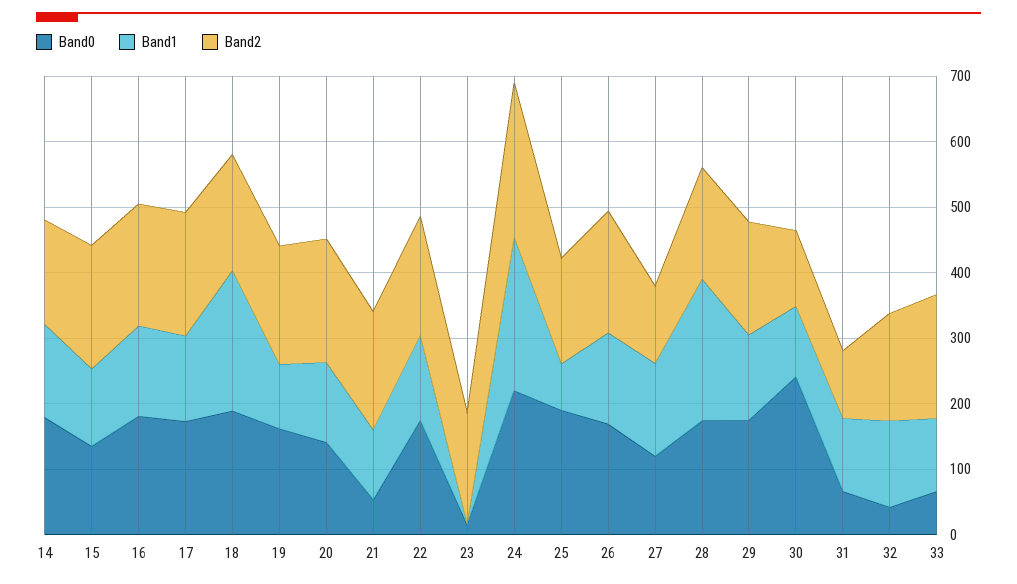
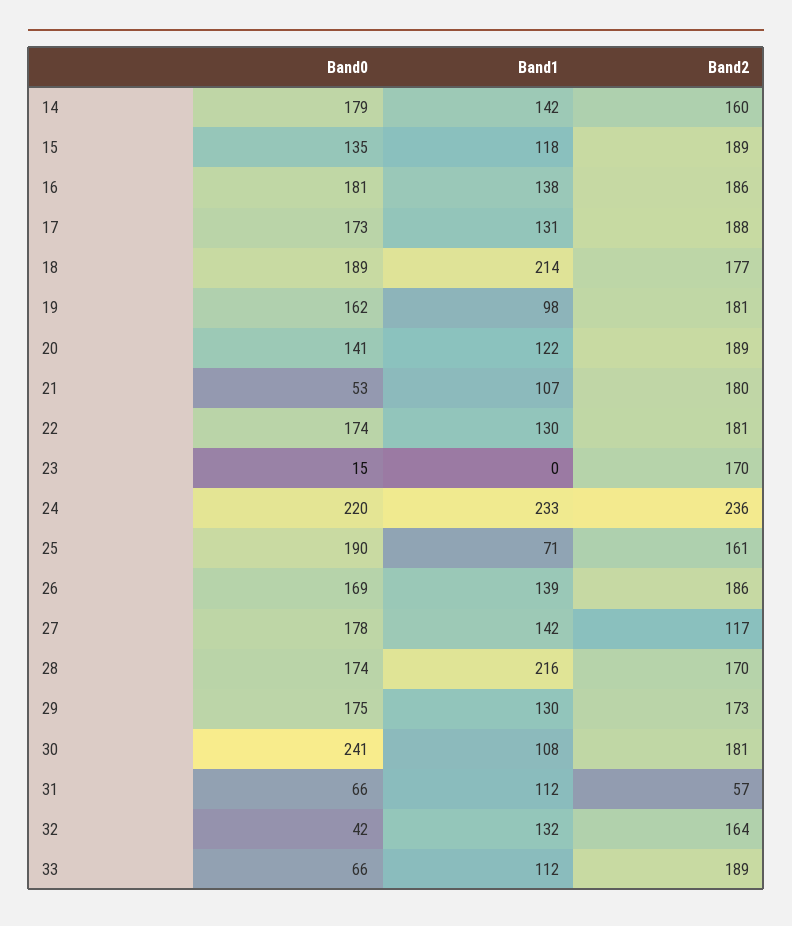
  {
    "Band0": {
      "14": 179,
      "15": 135,
      "16": 181,
      "17": 173,
      "18": 189,
      "19": 162,
      "20": 141,
      "21": 53,
      "22": 174,
      "23": 15,
      "24": 220,
      "25": 190,
      "26": 169,
-     "27": 120,
+     "27": 178,
      "28": 174,
      "29": 175,
      "30": 241,
      "31": 66,
      "32": 42,
      "33": 66
    },
    "Band1": {
      "14": 142,
      "15": 118,
      "16": 138,
      "17": 131,
      "18": 214,
      "19": 98,
      "20": 122,
      "21": 107,
      "22": 130,
      "23": 0,
      "24": 233,
      "25": 71,
      "26": 139,
      "27": 142,
      "28": 216,
      "29": 130,
      "30": 108,
      "31": 112,
      "32": 132,
      "33": 112
    },
    "Band2": {
      "14": 160,
      "15": 189,
      "16": 186,
      "17": 188,
      "18": 177,
      "19": 181,
      "20": 189,
      "21": 180,
      "22": 181,
      "23": 170,
      "24": 236,
      "25": 161,
      "26": 186,
      "27": 117,
      "28": 170,
      "29": 173,
-     "30": 120,
+     "30": 181,
-     "31": 100,
+     "31": 57,
      "32": 164,
      "33": 189
    }
  }

